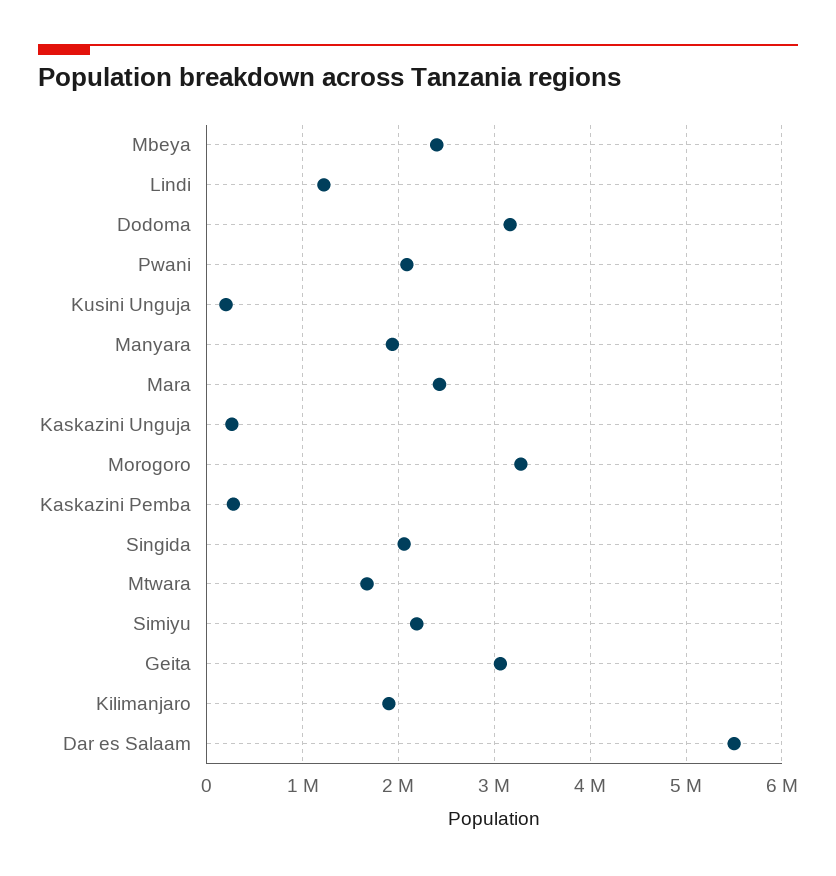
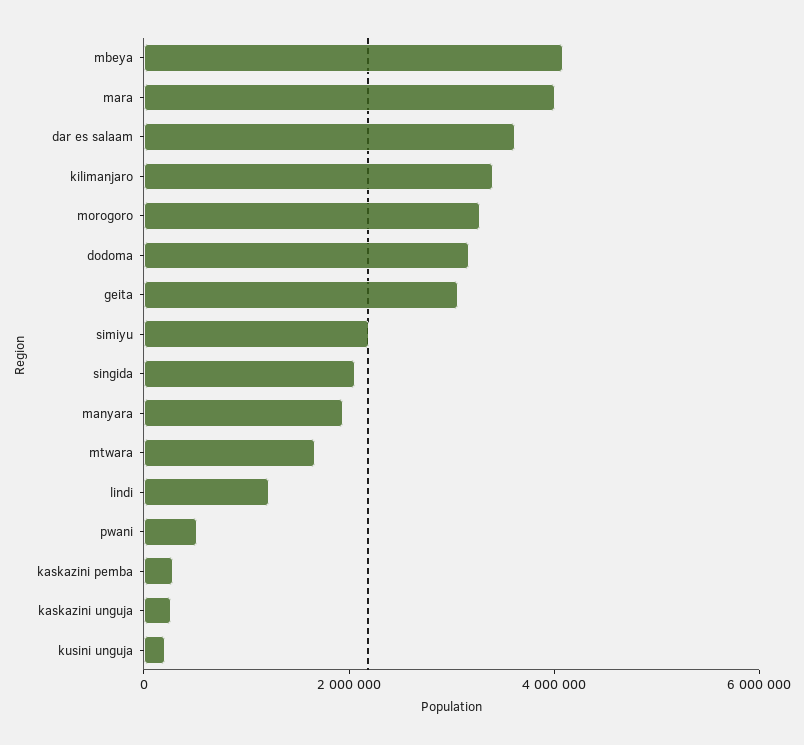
  {
-   "Mbeya": 2400000,
+   "Mbeya": 4000000,
    "Lindi": 1200000,
    "Dodoma": 3200000,
-   "Pwani": 2100000,
+   "Pwani": 500000,
    "Kusini Unguja": 200000,
    "Manyara": 1900000,
-   "Mara": 2400000,
+   "Mara": 4000000,
    "Kaskazini Unguja": 300000,
    "Morogoro": 3300000,
    "Kaskazini Pemba": 300000,
    "Singida": 2100000,
    "Mtwara": 1700000,
    "Simiyu": 2200000,
    "Geita": 3100000,
-   "Kilimanjaro": 1900000,
+   "Kilimanjaro": 3500000,
-   "Dar es Salaam": 5500000
+   "Dar es Salaam": 3500000
  }

